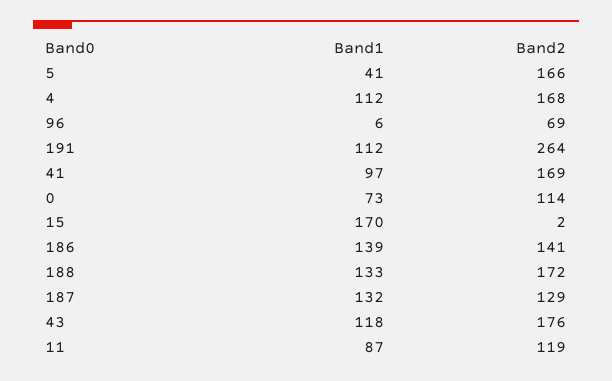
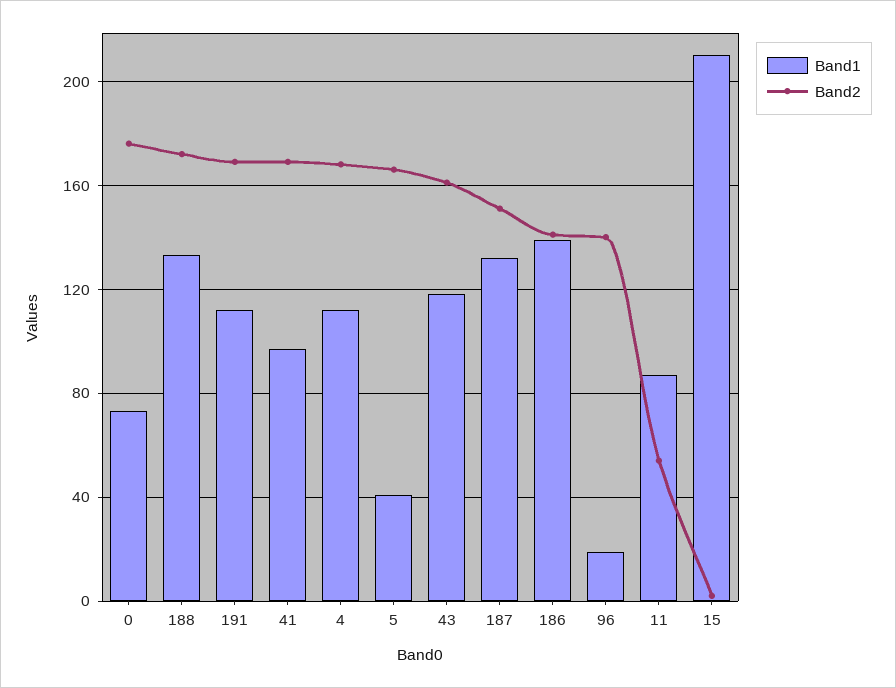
  {
    "Band1": {
      "5": 41,
      "4": 112,
-     "96": 6,
+     "96": 20,
      "191": 112,
      "41": 97,
      "0": 73,
-     "15": 170,
+     "15": 210,
      "186": 139,
      "188": 133,
      "187": 132,
      "43": 118,
      "11": 87
    },
    "Band2": {
      "5": 166,
      "4": 168,
-     "96": 69,
+     "96": 140,
-     "191": 264,
+     "191": 170,
      "41": 169,
-     "0": 114,
+     "0": 175,
      "15": 2,
      "186": 141,
      "188": 172,
-     "187": 129,
+     "187": 150,
-     "43": 176,
+     "43": 160,
-     "11": 119
+     "11": 55
    }
  }

